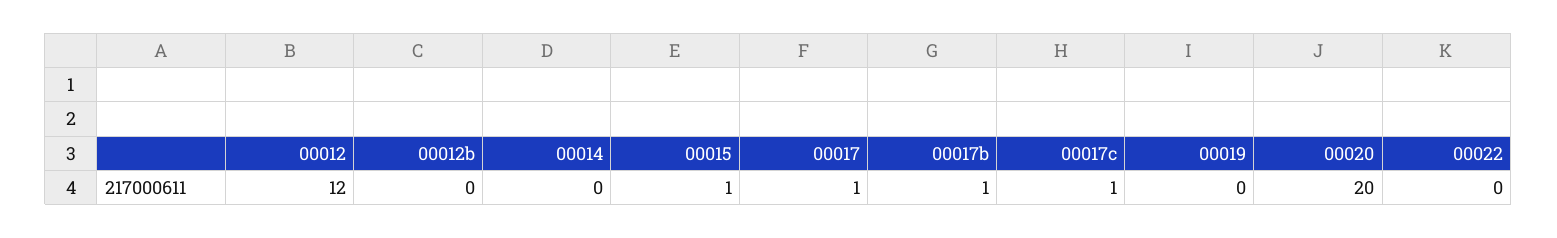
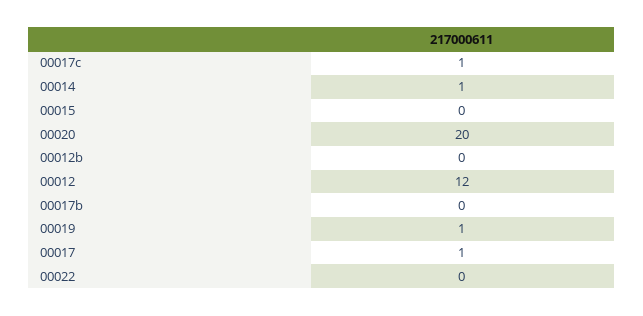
  {
    "00012": 12,
    "00012b": 0,
-   "00014": 0,
+   "00014": 1,
-   "00015": 1,
+   "00015": 0,
    "00017": 1,
-   "00017b": 1,
+   "00017b": 0,
    "00017c": 1,
-   "00019": 0,
+   "00019": 1,
    "00020": 20,
    "00022": 0
  }

